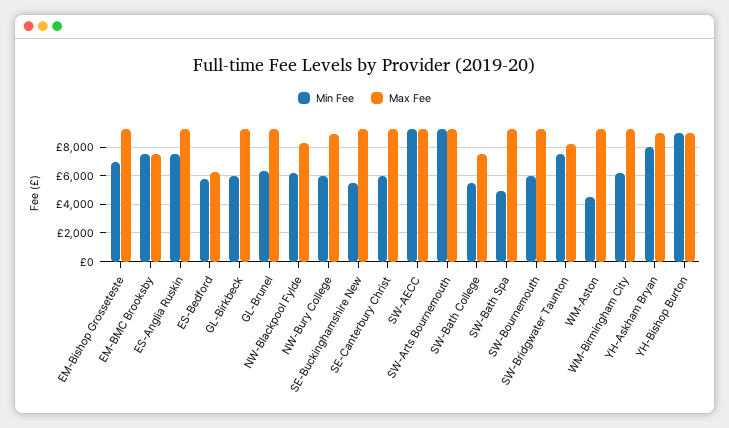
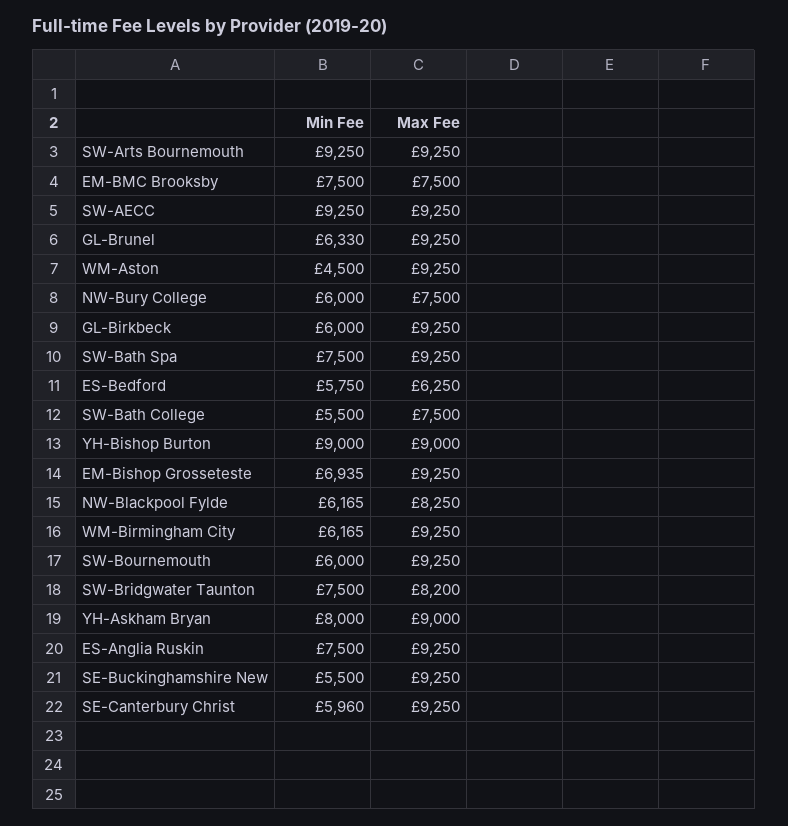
  {
    "Min Fee": {
      "EM-Bishop Grosseteste": 6935,
      "EM-BMC Brooksby": 7500,
      "ES-Anglia Ruskin": 7500,
      "ES-Bedford": 5750,
      "GL-Birkbeck": 6000,
      "GL-Brunel": 6330,
      "NW-Blackpool Fylde": 6165,
      "NW-Bury College": 6000,
      "SE-Buckinghamshire New": 5500,
      "SE-Canterbury Christ": 5960,
      "SW-AECC": 9250,
      "SW-Arts Bournemouth": 9250,
      "SW-Bath College": 5500,
-     "SW-Bath Spa": 5000,
+     "SW-Bath Spa": 7500,
      "SW-Bournemouth": 6000,
      "SW-Bridgwater Taunton": 7500,
      "WM-Aston": 4500,
      "WM-Birmingham City": 6165,
      "YH-Askham Bryan": 8000,
      "YH-Bishop Burton": 9000
    },
    "Max Fee": {
      "EM-Bishop Grosseteste": 9250,
      "EM-BMC Brooksby": 7500,
      "ES-Anglia Ruskin": 9250,
      "ES-Bedford": 6250,
      "GL-Birkbeck": 9250,
      "GL-Brunel": 9250,
      "NW-Blackpool Fylde": 8250,
-     "NW-Bury College": 9000,
+     "NW-Bury College": 7500,
      "SE-Buckinghamshire New": 9250,
      "SE-Canterbury Christ": 9250,
      "SW-AECC": 9250,
      "SW-Arts Bournemouth": 9250,
      "SW-Bath College": 7500,
      "SW-Bath Spa": 9250,
      "SW-Bournemouth": 9250,
      "SW-Bridgwater Taunton": 8200,
      "WM-Aston": 9250,
      "WM-Birmingham City": 9250,
      "YH-Askham Bryan": 9000,
      "YH-Bishop Burton": 9000
    }
  }

